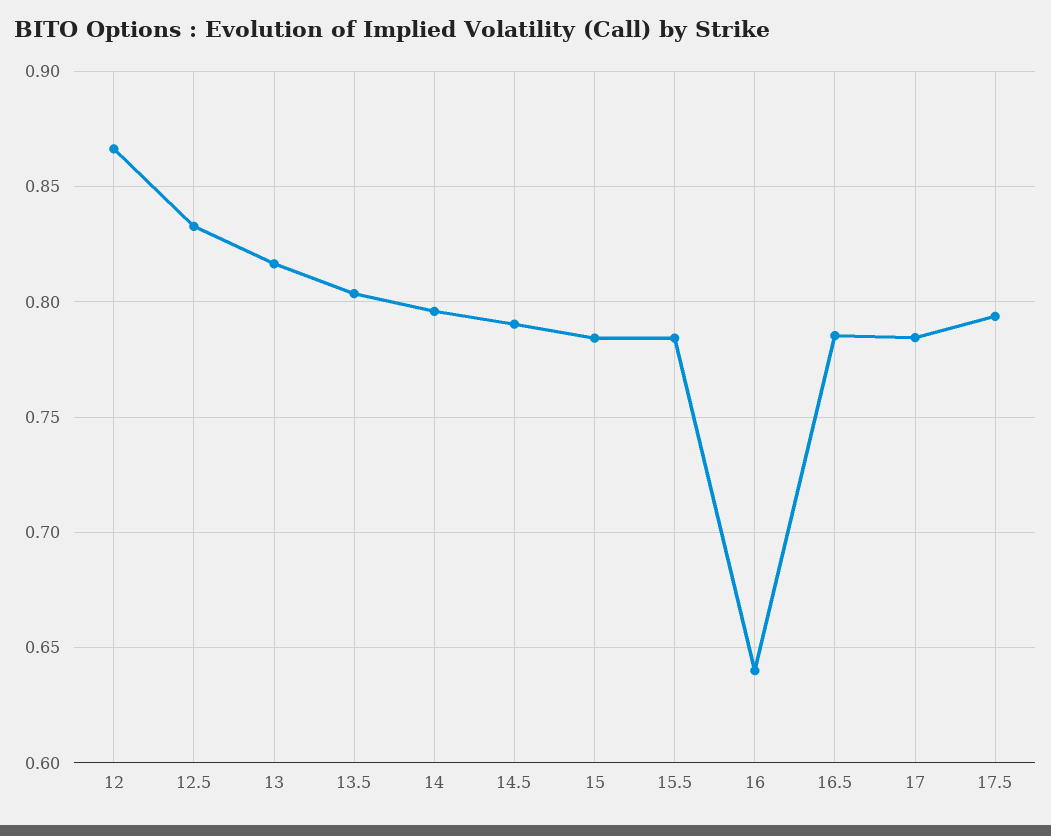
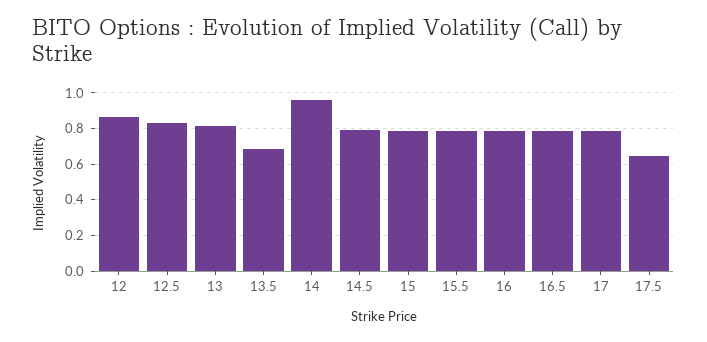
  {
    "12": 0.865,
    "12.5": 0.835,
    "13": 0.815,
-   "13.5": 0.805,
+   "13.5": 0.7,
-   "14": 0.795,
+   "14": 0.95,
    "14.5": 0.79,
    "15": 0.785,
    "15.5": 0.785,
-   "16": 0.64,
+   "16": 0.8,
    "16.5": 0.785,
    "17": 0.785,
-   "17.5": 0.795
+   "17.5": 0.65
  }

